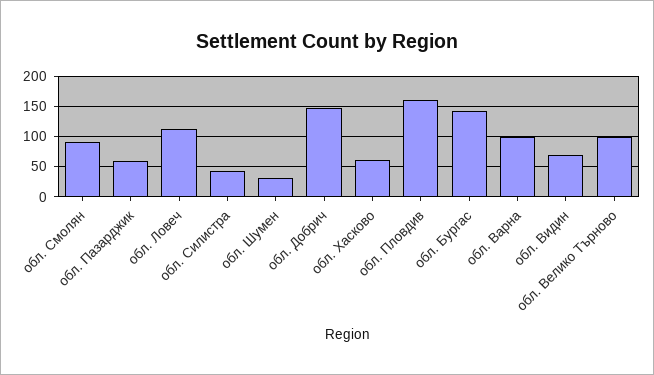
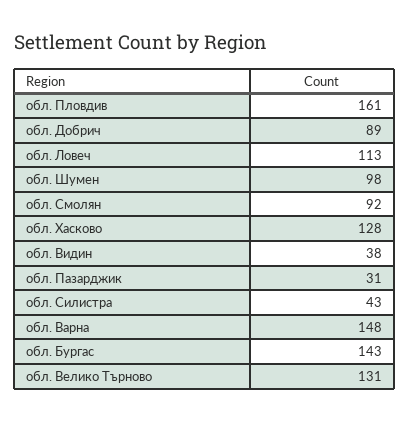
  {
    "обл. Смолян": 92,
-   "обл. Пазарджик": 60,
+   "обл. Пазарджик": 31,
    "обл. Ловеч": 113,
    "обл. Силистра": 43,
-   "обл. Шумен": 30,
+   "обл. Шумен": 98,
-   "обл. Добрич": 150,
+   "обл. Добрич": 89,
-   "обл. Хасково": 60,
+   "обл. Хасково": 128,
    "обл. Пловдив": 161,
    "обл. Бургас": 143,
-   "обл. Варна": 100,
+   "обл. Варна": 148,
-   "обл. Видин": 70,
+   "обл. Видин": 38,
-   "обл. Велико Търново": 100
+   "обл. Велико Търново": 131
  }

